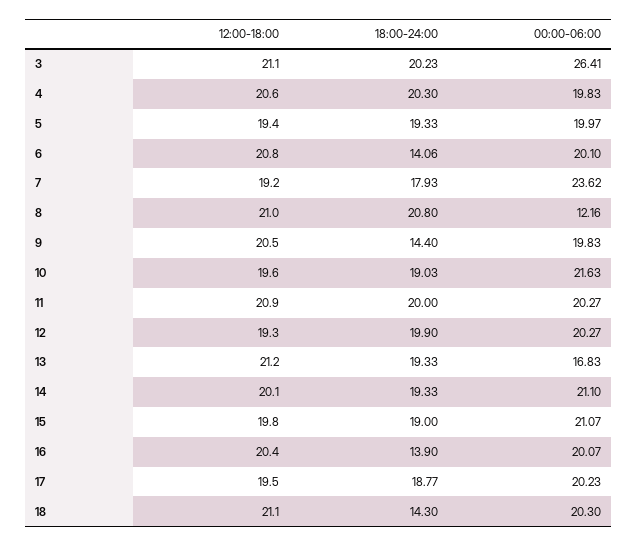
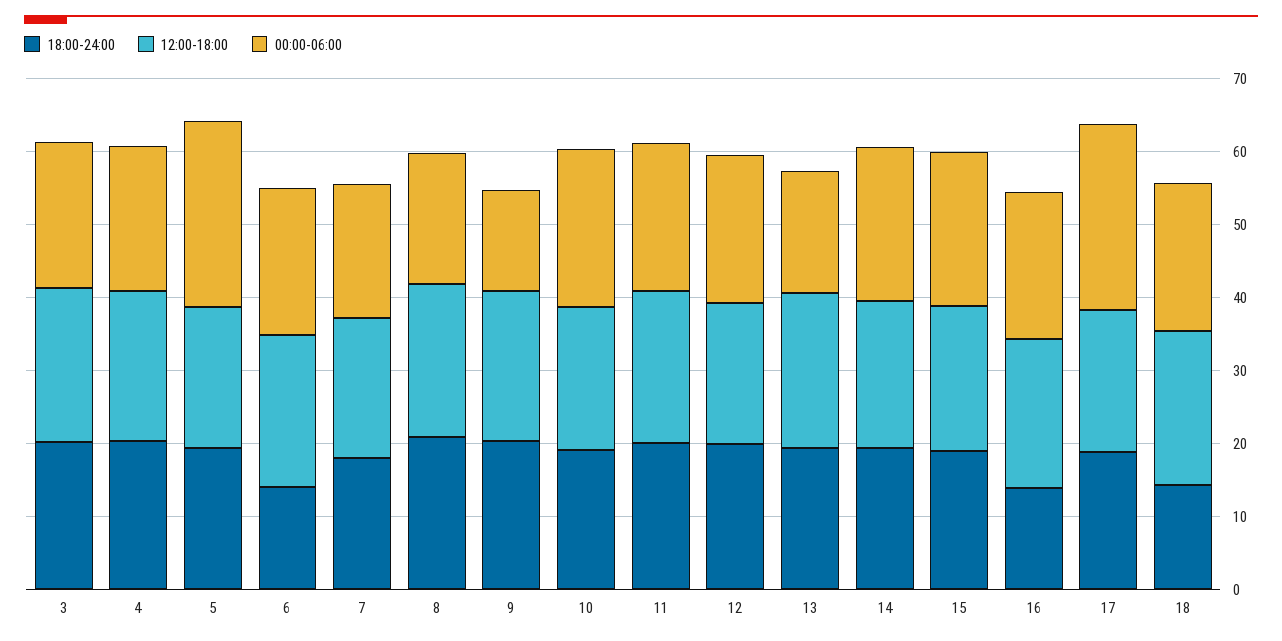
  {
    "12:00-18:00": {
      "3": 21.1,
      "4": 20.6,
      "5": 19.4,
      "6": 20.8,
      "7": 19.2,
      "8": 21,
      "9": 20.5,
      "10": 19.6,
      "11": 20.9,
      "12": 19.3,
      "13": 21.2,
      "14": 20.1,
      "15": 19.8,
      "16": 20.4,
      "17": 19.5,
      "18": 21.1
    },
    "18:00-24:00": {
      "3": 20.23,
      "4": 20.3,
      "5": 19.33,
      "6": 14.06,
      "7": 17.93,
      "8": 20.8,
-     "9": 14.4,
+     "9": 20,
      "10": 19.03,
      "11": 20,
      "12": 19.9,
      "13": 19.33,
      "14": 19.33,
      "15": 19,
      "16": 13.9,
      "17": 18.77,
      "18": 14.3
    },
    "00:00-06:00": {
-     "3": 26.41,
+     "3": 20,
      "4": 19.83,
-     "5": 19.97,
+     "5": 26,
      "6": 20.1,
-     "7": 23.62,
+     "7": 18,
-     "8": 12.16,
+     "8": 18,
-     "9": 19.83,
+     "9": 14,
      "10": 21.63,
      "11": 20.27,
      "12": 20.27,
      "13": 16.83,
      "14": 21.1,
      "15": 21.07,
      "16": 20.07,
-     "17": 20.23,
+     "17": 26,
      "18": 20.3
    }
  }

